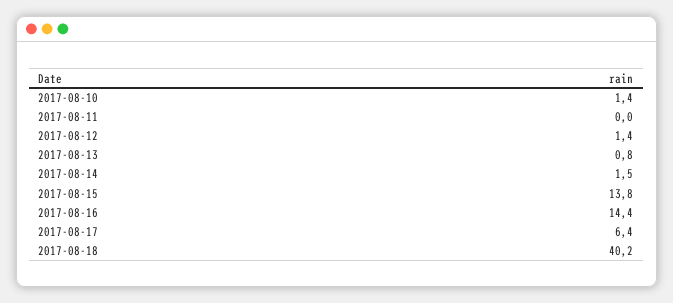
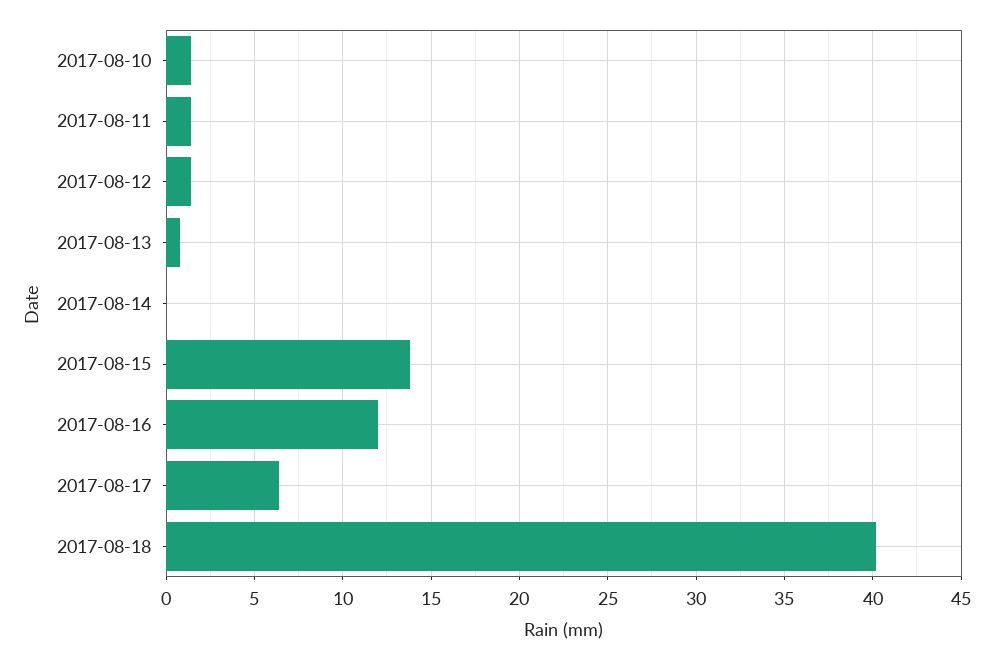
  {
    "2017-08-10": 1.4,
-   "2017-08-11": 0,
+   "2017-08-11": 1.5,
    "2017-08-12": 1.4,
    "2017-08-13": 0.8,
-   "2017-08-14": 1.5,
+   "2017-08-14": 0,
    "2017-08-15": 13.8,
-   "2017-08-16": 14.4,
+   "2017-08-16": 12,
    "2017-08-17": 6.4,
    "2017-08-18": 40.2
  }

